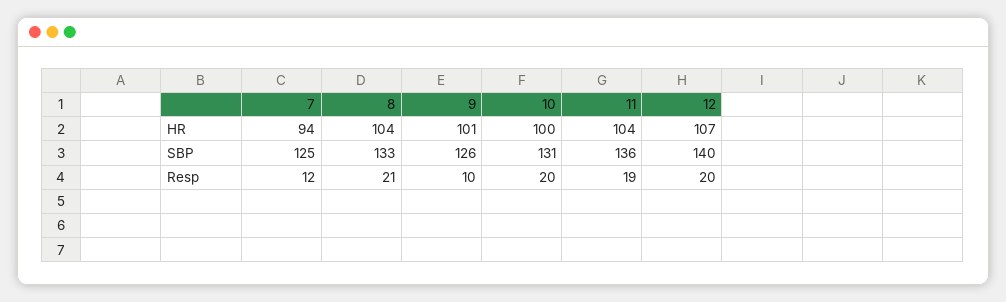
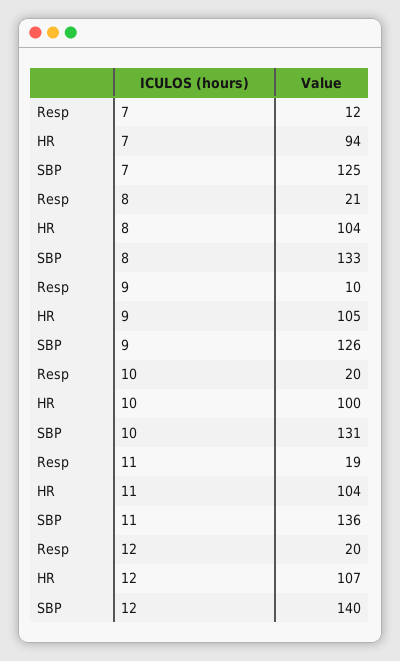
  {
    "7": {
      "HR": 94,
      "SBP": 125,
      "Resp": 12
    },
    "8": {
      "HR": 104,
      "SBP": 133,
      "Resp": 21
    },
    "9": {
-     "HR": 101,
+     "HR": 105,
      "SBP": 126,
      "Resp": 10
    },
    "10": {
      "HR": 100,
      "SBP": 131,
      "Resp": 20
    },
    "11": {
      "HR": 104,
      "SBP": 136,
      "Resp": 19
    },
    "12": {
      "HR": 107,
      "SBP": 140,
      "Resp": 20
    }
  }

